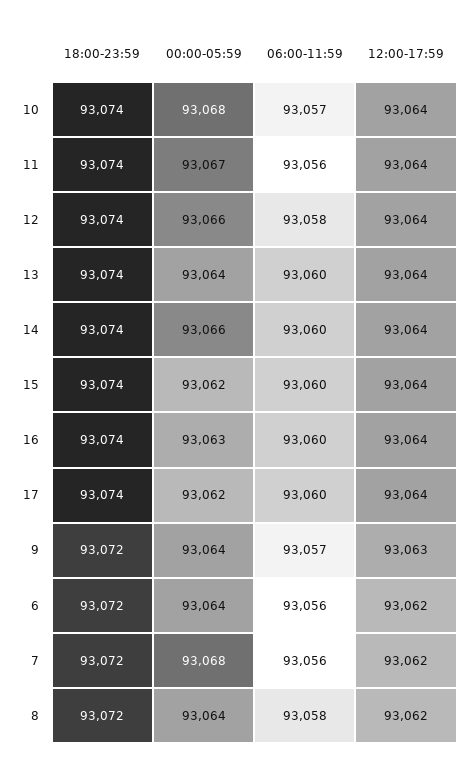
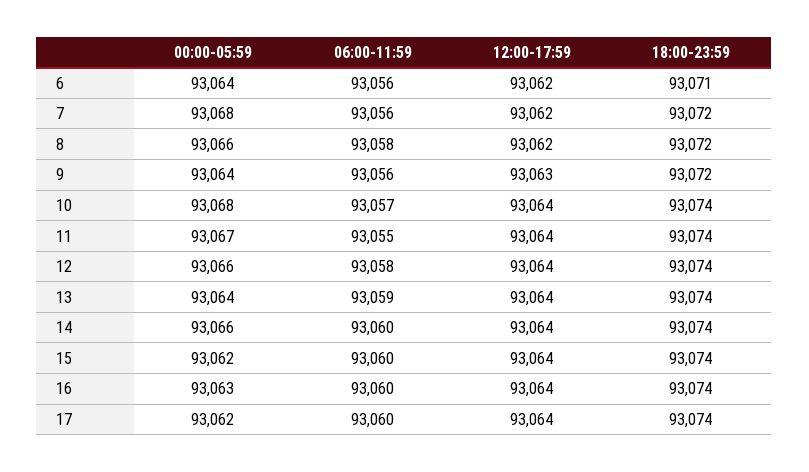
  {
    "18:00-23:59": {
      "10": 93074,
      "11": 93074,
      "12": 93074,
      "13": 93074,
      "14": 93074,
      "15": 93074,
      "16": 93074,
      "17": 93074,
      "9": 93072,
-     "6": 93072,
+     "6": 93071,
      "7": 93072,
      "8": 93072
    },
    "00:00-05:59": {
      "10": 93068,
      "11": 93067,
      "12": 93066,
      "13": 93064,
      "14": 93066,
      "15": 93062,
      "16": 93063,
      "17": 93062,
      "9": 93064,
      "6": 93064,
      "7": 93068,
-     "8": 93064
+     "8": 93066
    },
    "06:00-11:59": {
      "10": 93057,
-     "11": 93056,
+     "11": 93055,
      "12": 93058,
-     "13": 93060,
+     "13": 93059,
      "14": 93060,
      "15": 93060,
      "16": 93060,
      "17": 93060,
-     "9": 93057,
+     "9": 93056,
      "6": 93056,
      "7": 93056,
      "8": 93058
    },
    "12:00-17:59": {
      "10": 93064,
      "11": 93064,
      "12": 93064,
      "13": 93064,
      "14": 93064,
      "15": 93064,
      "16": 93064,
      "17": 93064,
      "9": 93063,
      "6": 93062,
      "7": 93062,
      "8": 93062
    }
  }

